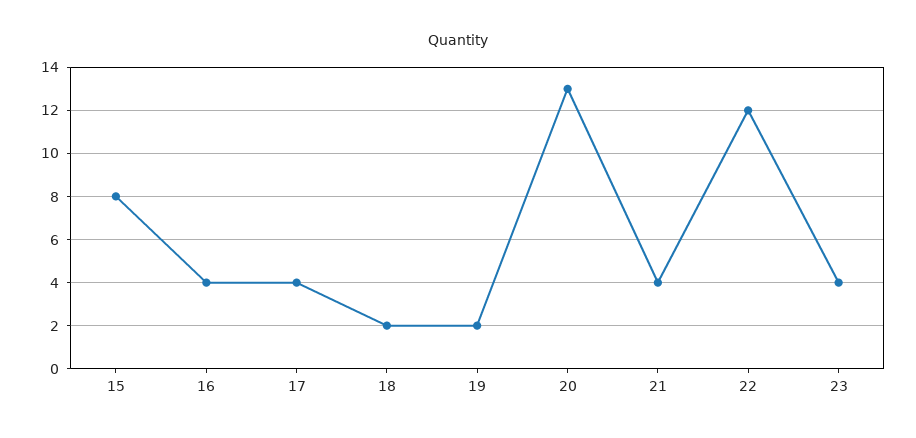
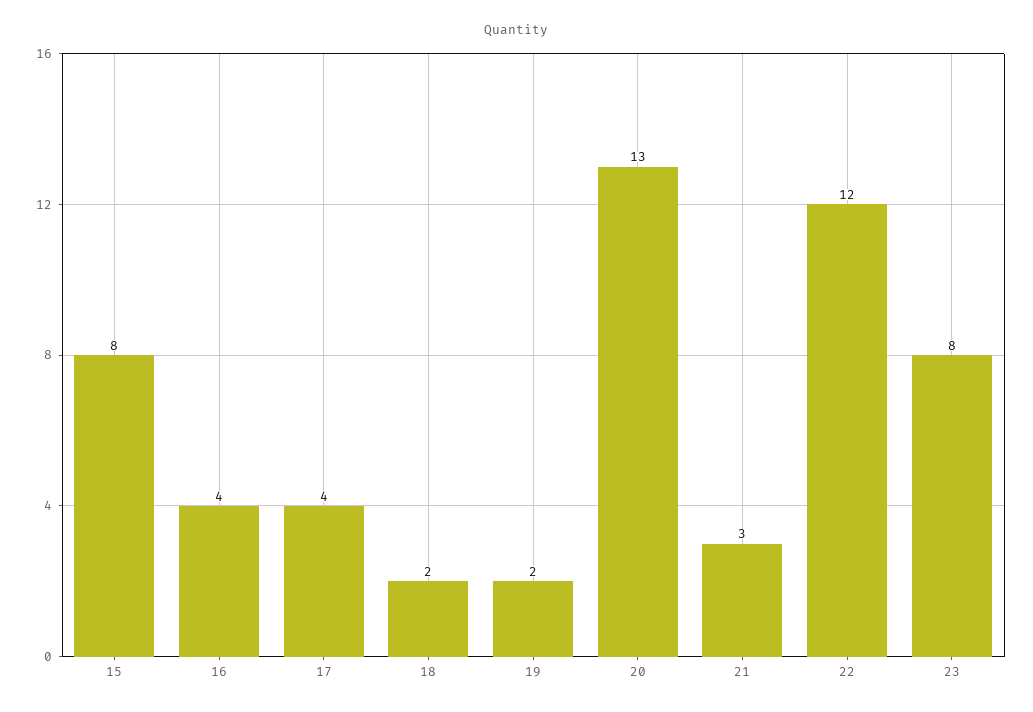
  {
    "15": 8,
    "16": 4,
    "17": 4,
    "18": 2,
    "19": 2,
    "20": 13,
-   "21": 4,
+   "21": 3,
    "22": 12,
-   "23": 4
+   "23": 8
  }

